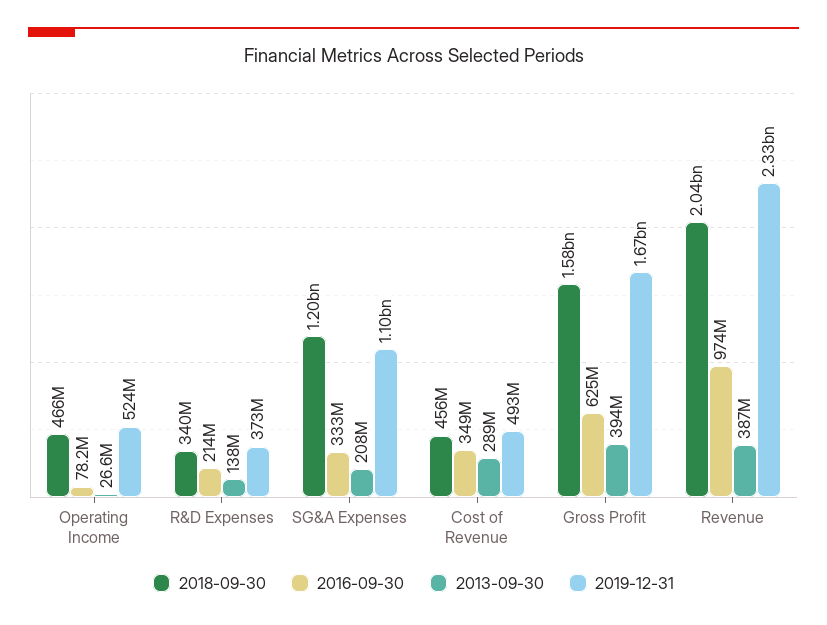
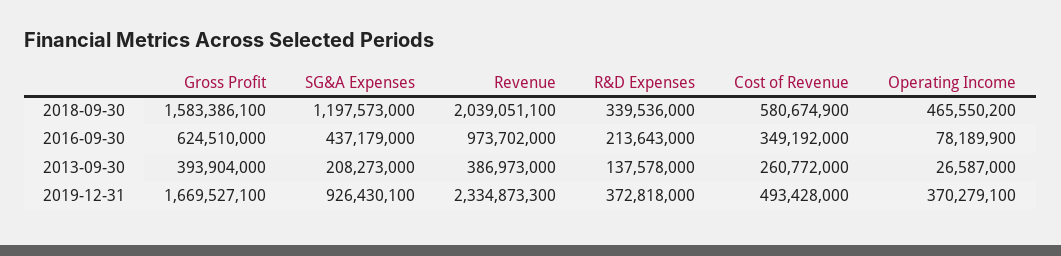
  {
    "2018-09-30": {
      "Operating Income": 465550200,
      "R&D Expenses": 339536000,
      "SG&A Expenses": 1197573000,
-     "Cost of Revenue": 456000000,
+     "Cost of Revenue": 580674900,
      "Gross Profit": 1583386100,
      "Revenue": 2039051100
    },
    "2016-09-30": {
      "Operating Income": 78189900,
      "R&D Expenses": 213643000,
-     "SG&A Expenses": 333000000,
+     "SG&A Expenses": 437179000,
      "Cost of Revenue": 349192000,
      "Gross Profit": 624510000,
      "Revenue": 973702000
    },
    "2013-09-30": {
      "Operating Income": 26587000,
      "R&D Expenses": 137578000,
      "SG&A Expenses": 208273000,
-     "Cost of Revenue": 289000000,
+     "Cost of Revenue": 260772000,
      "Gross Profit": 393904000,
      "Revenue": 386973000
    },
    "2019-12-31": {
-     "Operating Income": 524000000,
+     "Operating Income": 370279100,
      "R&D Expenses": 372818000,
-     "SG&A Expenses": 1100000000,
+     "SG&A Expenses": 926430100,
      "Cost of Revenue": 493428000,
      "Gross Profit": 1669527100,
      "Revenue": 2334873300
    }
  }

